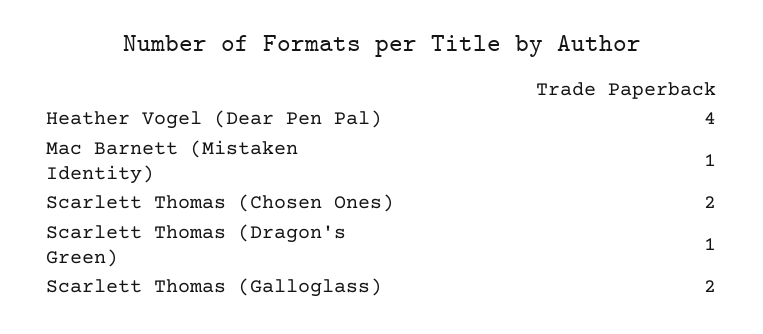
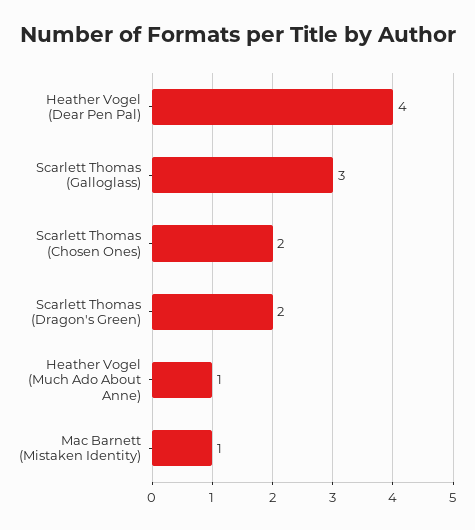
  {
    "Heather Vogel (Dear Pen Pal)": 4,
    "Mac Barnett (Mistaken Identity)": 1,
    "Scarlett Thomas (Chosen Ones)": 2,
-   "Scarlett Thomas (Dragon's Green)": 1,
+   "Scarlett Thomas (Dragon's Green)": 2,
-   "Scarlett Thomas (Galloglass)": 2
+   "Scarlett Thomas (Galloglass)": 3,
+   "Heather Vogel (Much Ado About Anne)": 1
  }

